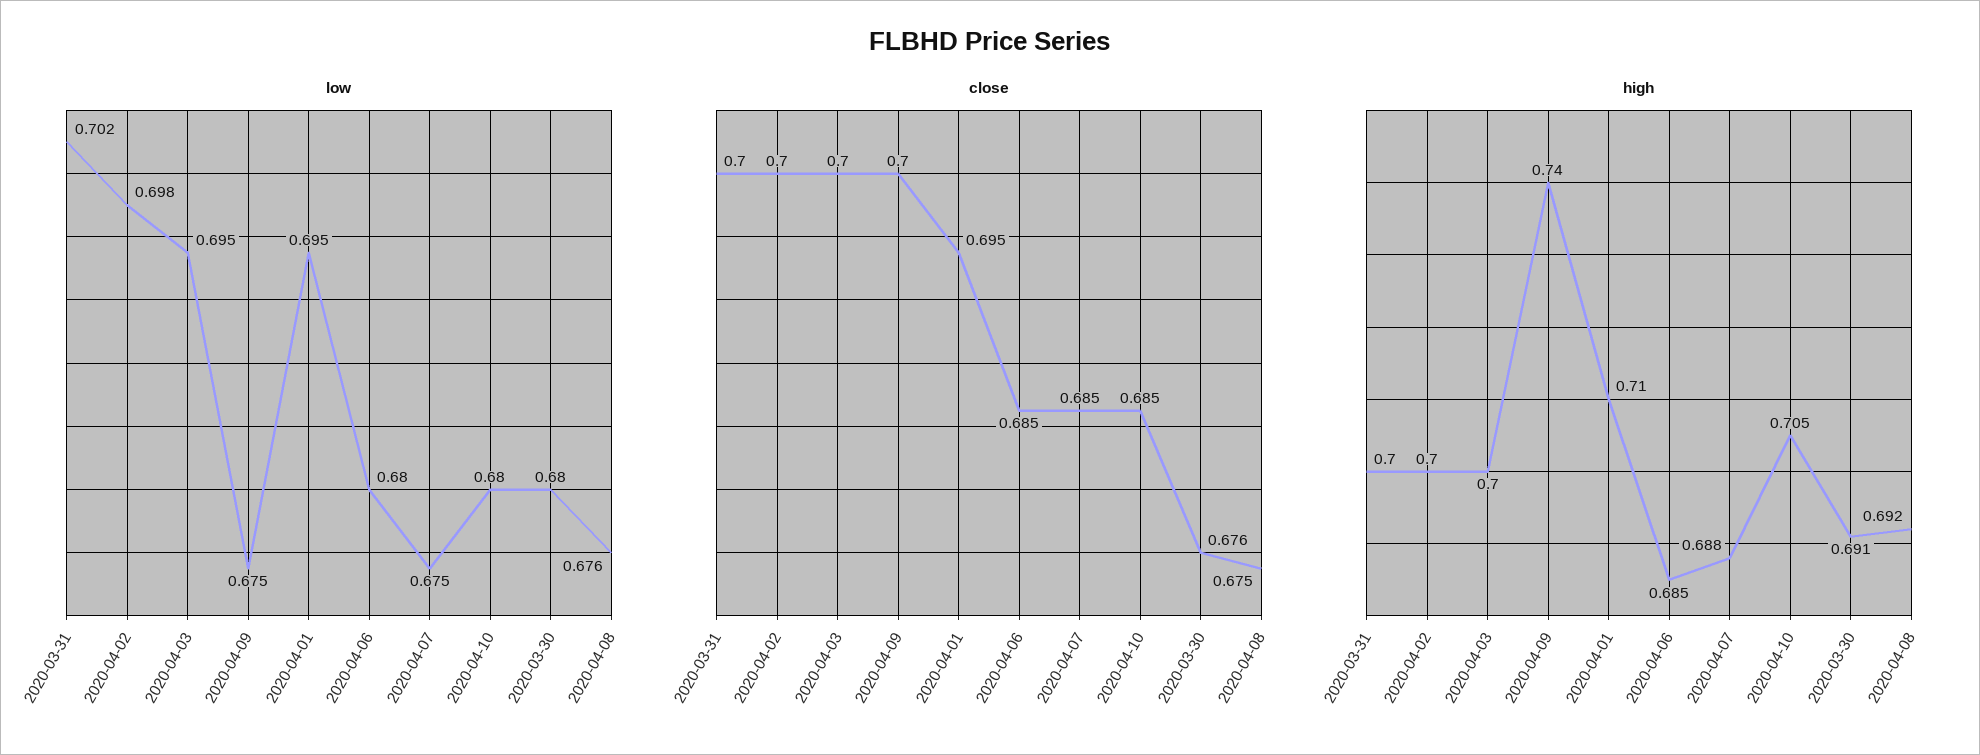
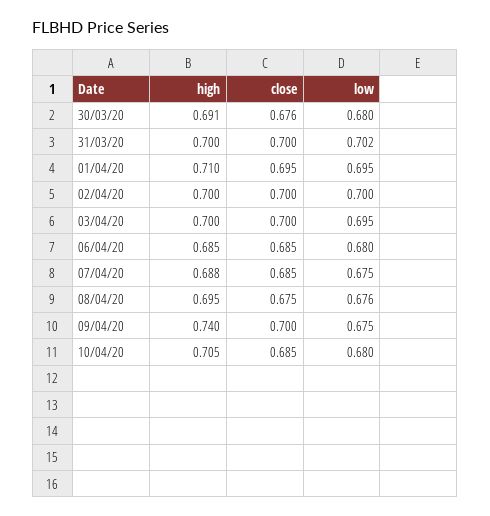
  {
    "low": {
      "2020-03-31": 0.702,
-     "2020-04-02": 0.698,
+     "2020-04-02": 0.7,
      "2020-04-03": 0.695,
      "2020-04-09": 0.675,
      "2020-04-01": 0.695,
      "2020-04-06": 0.68,
      "2020-04-07": 0.675,
      "2020-04-10": 0.68,
      "2020-03-30": 0.68,
      "2020-04-08": 0.676
    },
    "close": {
      "2020-03-31": 0.7,
      "2020-04-02": 0.7,
      "2020-04-03": 0.7,
      "2020-04-09": 0.7,
      "2020-04-01": 0.695,
      "2020-04-06": 0.685,
      "2020-04-07": 0.685,
      "2020-04-10": 0.685,
      "2020-03-30": 0.676,
      "2020-04-08": 0.675
    },
    "high": {
      "2020-03-31": 0.7,
      "2020-04-02": 0.7,
      "2020-04-03": 0.7,
      "2020-04-09": 0.74,
      "2020-04-01": 0.71,
      "2020-04-06": 0.685,
      "2020-04-07": 0.688,
      "2020-04-10": 0.705,
      "2020-03-30": 0.691,
-     "2020-04-08": 0.692
+     "2020-04-08": 0.695
    }
  }

